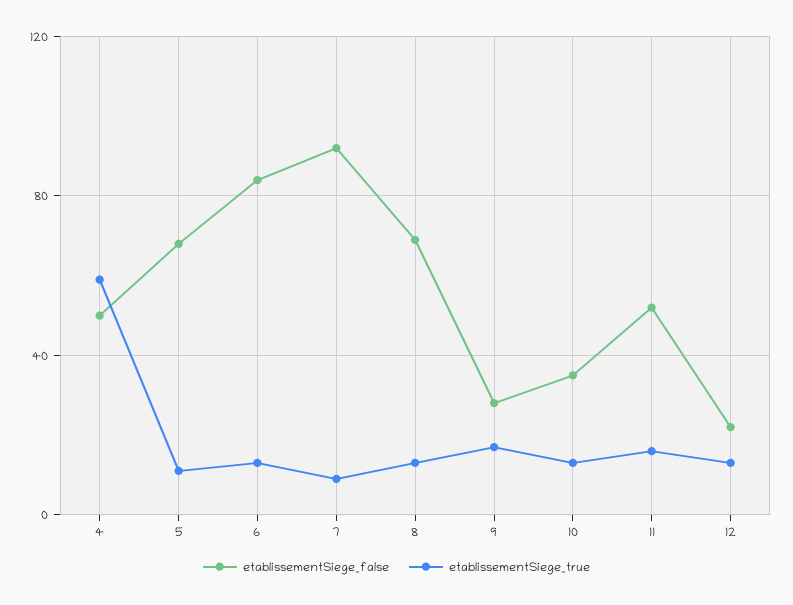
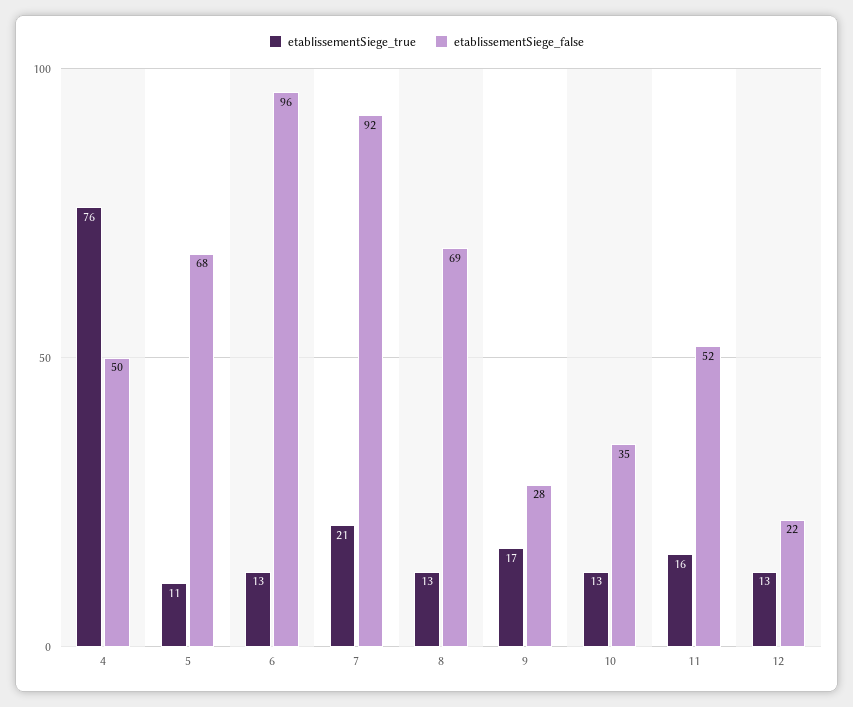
  {
    "etablissementSiege_false": {
      "4": 50,
      "5": 68,
-     "6": 85,
+     "6": 96,
      "7": 92,
      "8": 69,
      "9": 28,
      "10": 35,
      "11": 52,
      "12": 22
    },
    "etablissementSiege_true": {
-     "4": 60,
+     "4": 76,
      "5": 11,
      "6": 13,
-     "7": 10,
+     "7": 21,
      "8": 13,
      "9": 17,
      "10": 13,
      "11": 16,
      "12": 13
    }
  }

